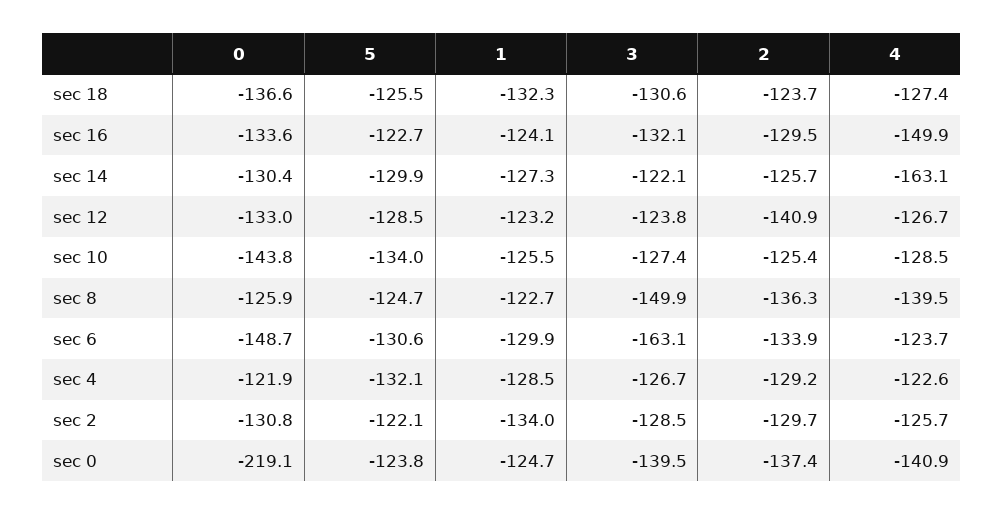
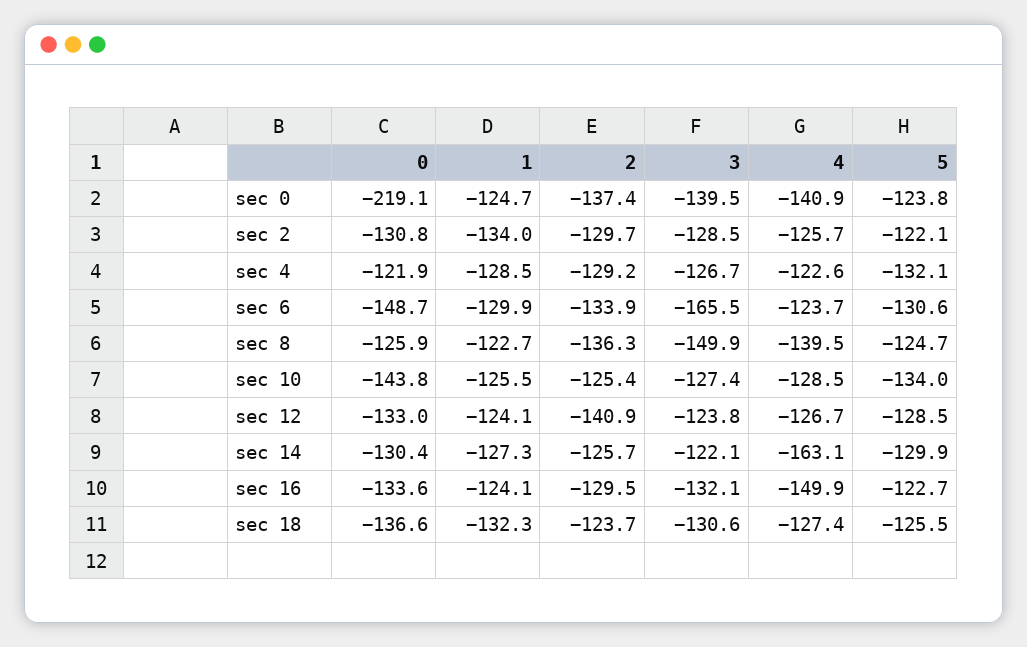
  {
    "0": {
      "sec 18": -136.6,
      "sec 16": -133.6,
      "sec 14": -130.4,
      "sec 12": -133,
      "sec 10": -143.8,
      "sec 8": -125.9,
      "sec 6": -148.7,
      "sec 4": -121.9,
      "sec 2": -130.8,
      "sec 0": -219.1
    },
    "5": {
      "sec 18": -125.5,
      "sec 16": -122.7,
      "sec 14": -129.9,
      "sec 12": -128.5,
      "sec 10": -134,
      "sec 8": -124.7,
      "sec 6": -130.6,
      "sec 4": -132.1,
      "sec 2": -122.1,
      "sec 0": -123.8
    },
    "1": {
      "sec 18": -132.3,
      "sec 16": -124.1,
      "sec 14": -127.3,
-     "sec 12": -123.2,
+     "sec 12": -124.1,
      "sec 10": -125.5,
      "sec 8": -122.7,
      "sec 6": -129.9,
      "sec 4": -128.5,
      "sec 2": -134,
      "sec 0": -124.7
    },
    "3": {
      "sec 18": -130.6,
      "sec 16": -132.1,
      "sec 14": -122.1,
      "sec 12": -123.8,
      "sec 10": -127.4,
      "sec 8": -149.9,
-     "sec 6": -163.1,
+     "sec 6": -165.5,
      "sec 4": -126.7,
      "sec 2": -128.5,
      "sec 0": -139.5
    },
    "2": {
      "sec 18": -123.7,
      "sec 16": -129.5,
      "sec 14": -125.7,
      "sec 12": -140.9,
      "sec 10": -125.4,
      "sec 8": -136.3,
      "sec 6": -133.9,
      "sec 4": -129.2,
      "sec 2": -129.7,
      "sec 0": -137.4
    },
    "4": {
      "sec 18": -127.4,
      "sec 16": -149.9,
      "sec 14": -163.1,
      "sec 12": -126.7,
      "sec 10": -128.5,
      "sec 8": -139.5,
      "sec 6": -123.7,
      "sec 4": -122.6,
      "sec 2": -125.7,
      "sec 0": -140.9
    }
  }

